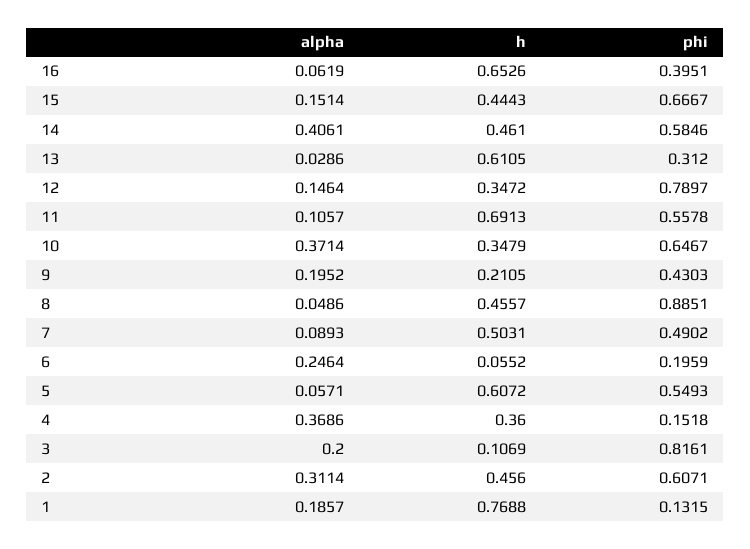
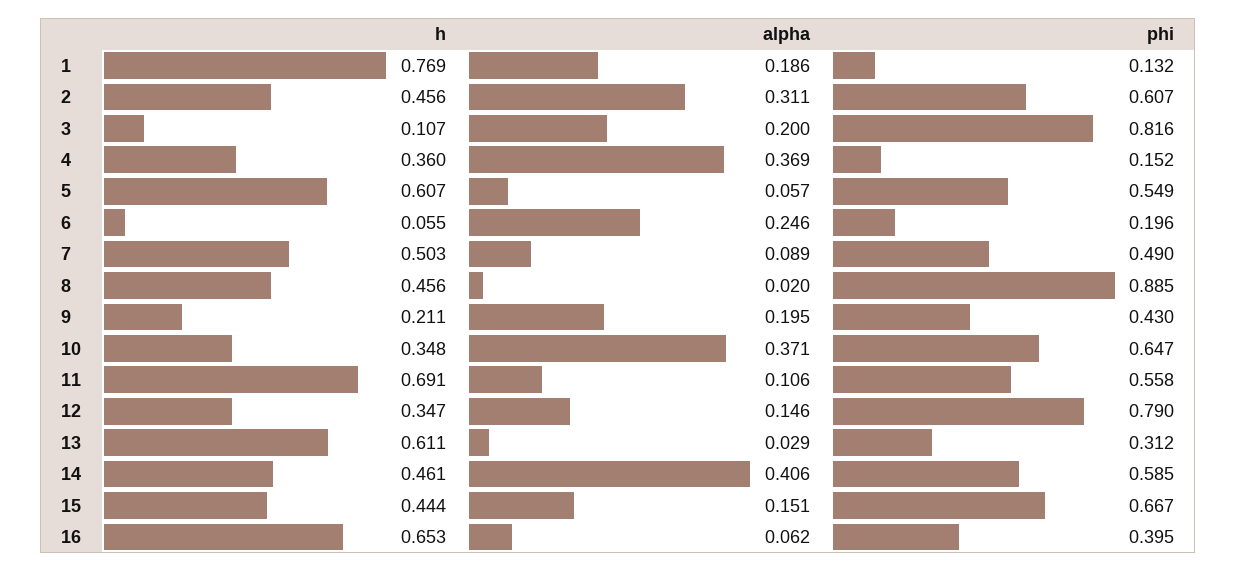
  {
    "alpha": {
      "16": 0.0619,
      "15": 0.1514,
      "14": 0.4061,
      "13": 0.0286,
      "12": 0.1464,
      "11": 0.1057,
      "10": 0.3714,
      "9": 0.1952,
-     "8": 0.0486,
+     "8": 0.02,
      "7": 0.0893,
      "6": 0.2464,
      "5": 0.0571,
      "4": 0.3686,
      "3": 0.2,
      "2": 0.3114,
      "1": 0.1857
    },
    "h": {
      "16": 0.6526,
      "15": 0.4443,
      "14": 0.461,
      "13": 0.6105,
      "12": 0.3472,
      "11": 0.6913,
      "10": 0.3479,
      "9": 0.2105,
      "8": 0.4557,
      "7": 0.5031,
      "6": 0.0552,
      "5": 0.6072,
      "4": 0.36,
      "3": 0.1069,
      "2": 0.456,
      "1": 0.7688
    },
    "phi": {
      "16": 0.3951,
      "15": 0.6667,
      "14": 0.5846,
      "13": 0.312,
      "12": 0.7897,
      "11": 0.5578,
      "10": 0.6467,
      "9": 0.4303,
      "8": 0.8851,
      "7": 0.4902,
      "6": 0.1959,
      "5": 0.5493,
      "4": 0.1518,
      "3": 0.8161,
      "2": 0.6071,
      "1": 0.1315
    }
  }

